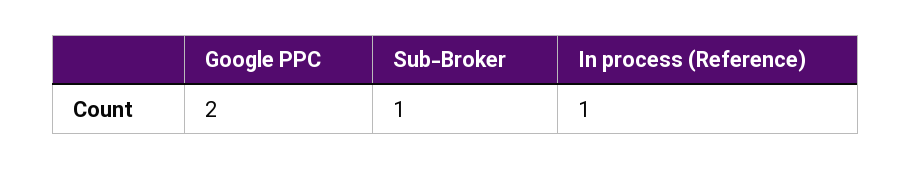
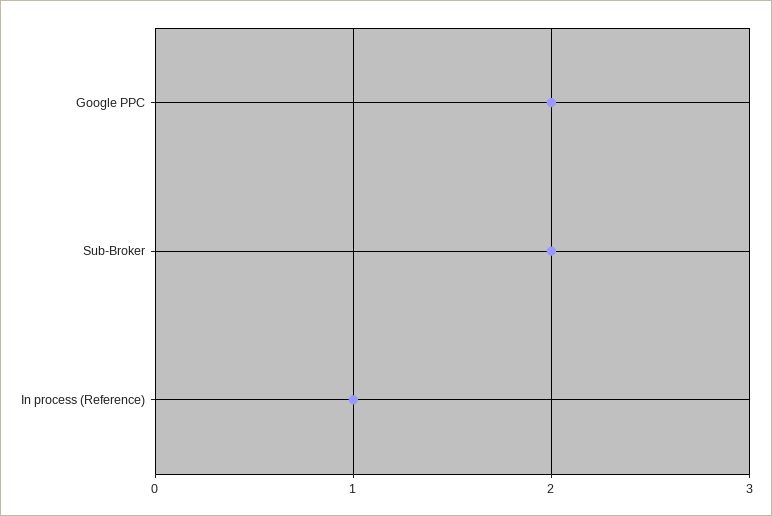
  {
    "Google PPC": 2,
-   "Sub-Broker": 1,
+   "Sub-Broker": 2,
    "In process (Reference)": 1
  }

